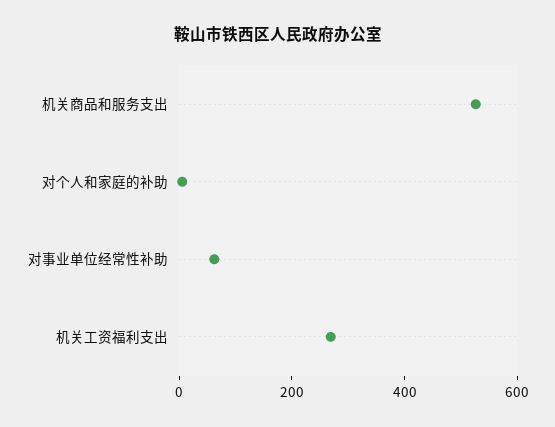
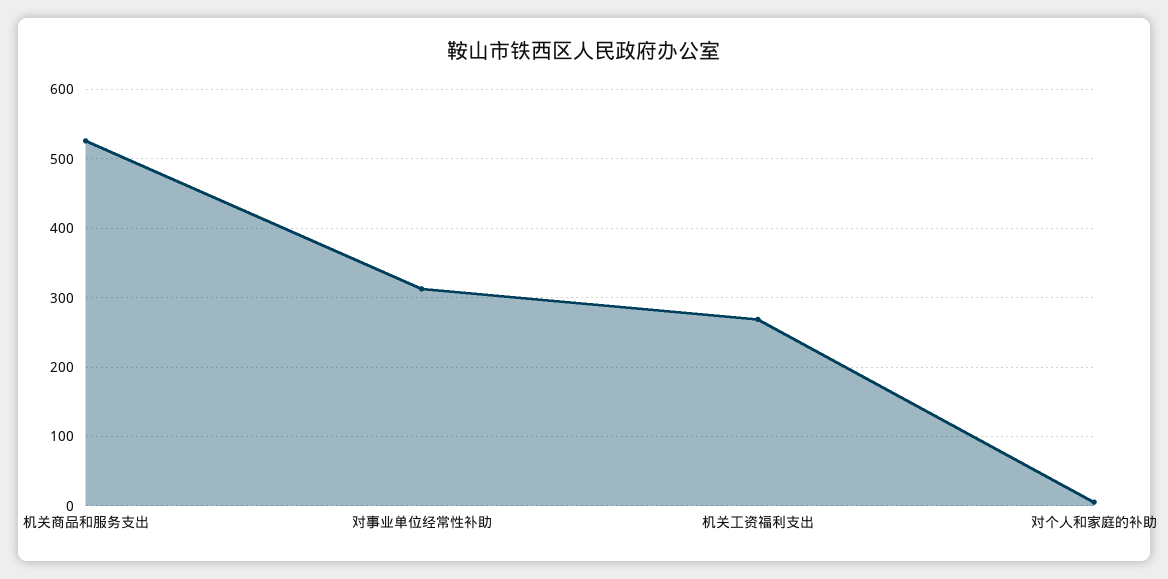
  {
    "机关商品和服务支出": 530,
    "对个人和家庭的补助": 10,
-   "对事业单位经常性补助": 50,
+   "对事业单位经常性补助": 310,
    "机关工资福利支出": 270
  }

